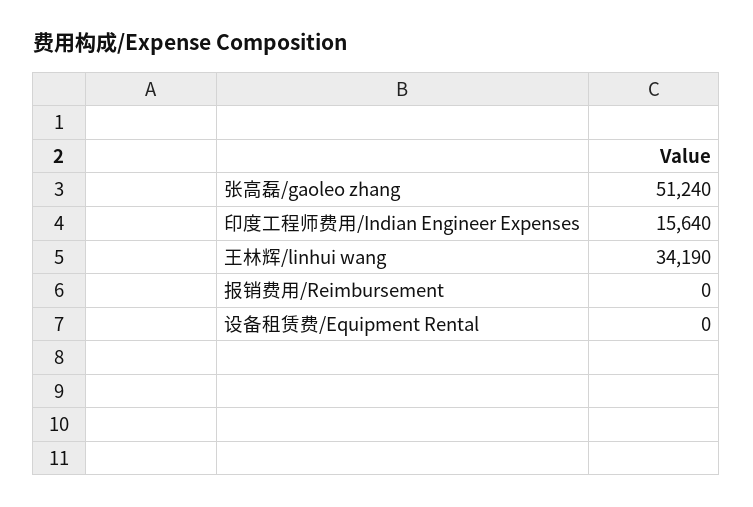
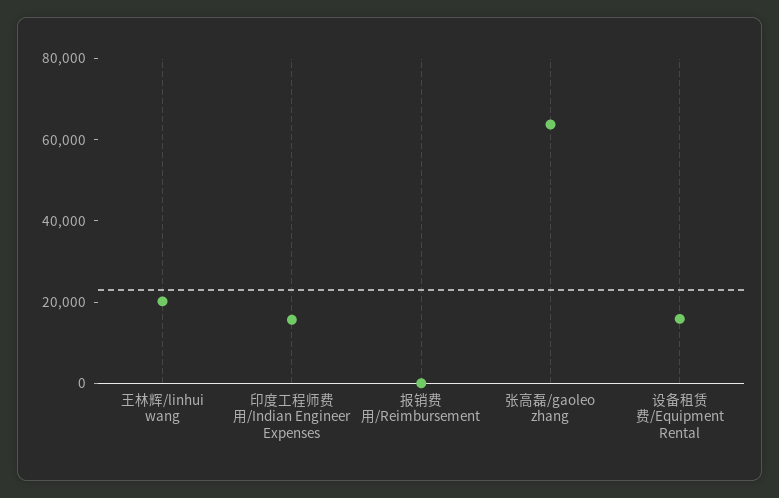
  {
-   "张高磊/gaoleo zhang": 51240,
+   "张高磊/gaoleo zhang": 65000,
    "印度工程师费用/Indian Engineer Expenses": 15640,
-   "王林辉/linhui wang": 34190,
+   "王林辉/linhui wang": 20000,
    "报销费用/Reimbursement": 0,
-   "设备租赁费/Equipment Rental": 0
+   "设备租赁费/Equipment Rental": 15000
  }

